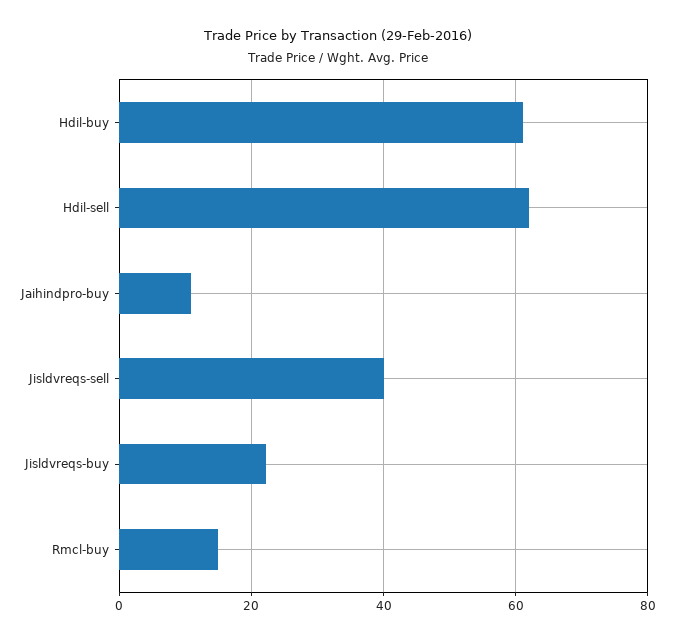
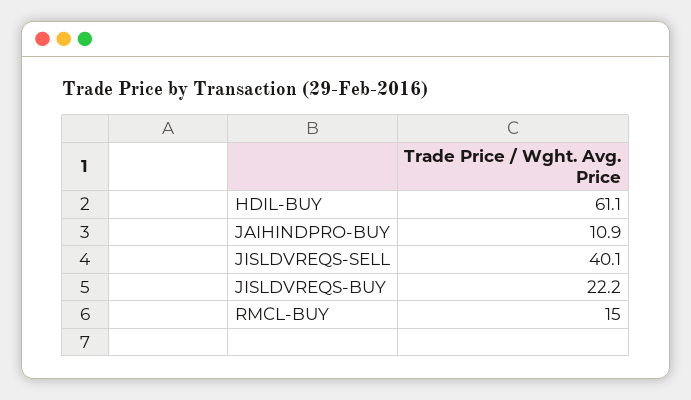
  {
    "Hdil-buy": 61.1,
-   "Hdil-sell": 62,
    "Jaihindpro-buy": 10.9,
    "Jisldvreqs-sell": 40.1,
    "Jisldvreqs-buy": 22.2,
    "Rmcl-buy": 15
  }

